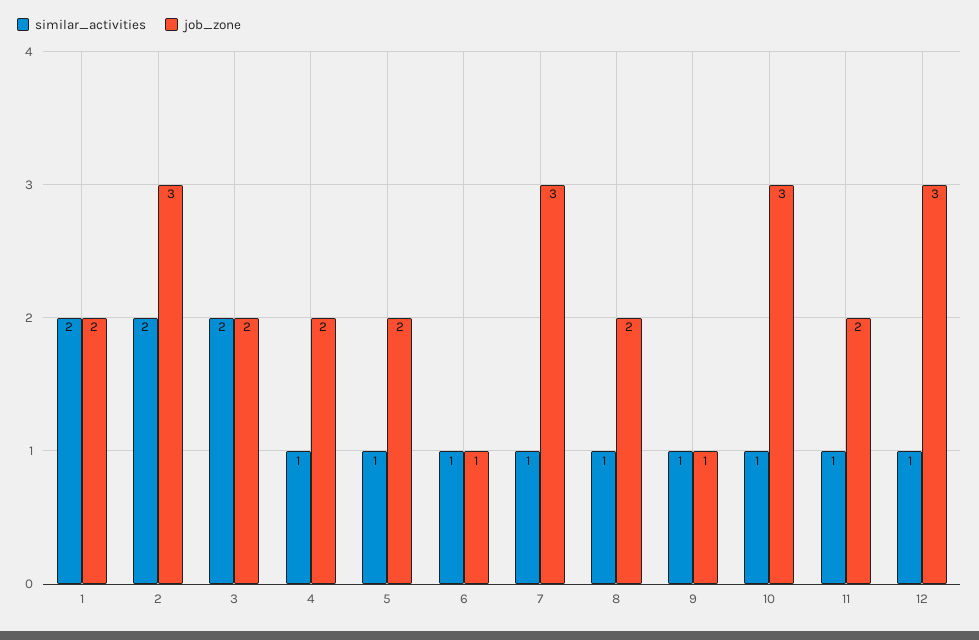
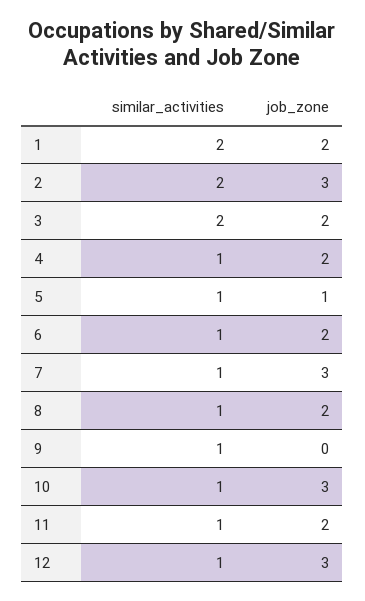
  {
    "similar_activities": {
      "1": 2,
      "2": 2,
      "3": 2,
      "4": 1,
      "5": 1,
      "6": 1,
      "7": 1,
      "8": 1,
      "9": 1,
      "10": 1,
      "11": 1,
      "12": 1
    },
    "job_zone": {
      "1": 2,
      "2": 3,
      "3": 2,
      "4": 2,
-     "5": 2,
+     "5": 1,
-     "6": 1,
+     "6": 2,
      "7": 3,
      "8": 2,
-     "9": 1,
+     "9": 0,
      "10": 3,
      "11": 2,
      "12": 3
    }
  }

